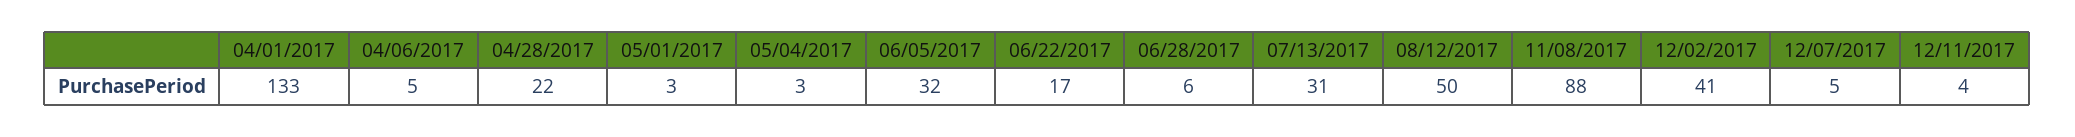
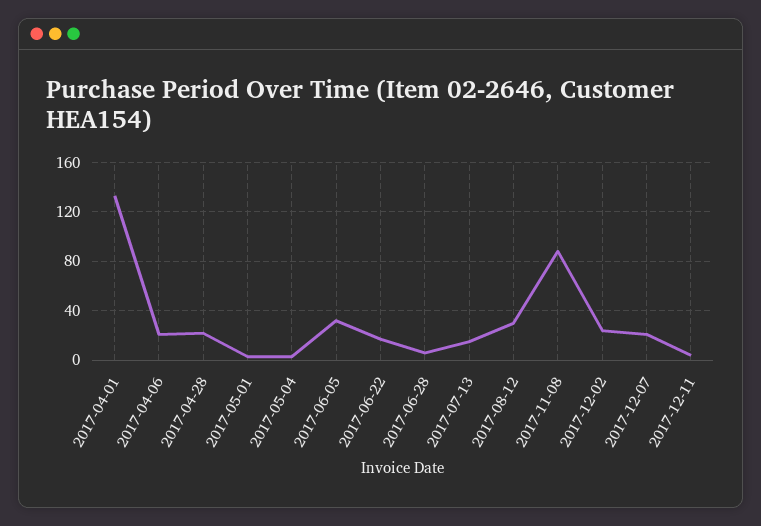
  {
    "04/01/2017": 133,
-   "04/06/2017": 5,
+   "04/06/2017": 20,
    "04/28/2017": 22,
    "05/01/2017": 3,
    "05/04/2017": 3,
    "06/05/2017": 32,
    "06/22/2017": 17,
    "06/28/2017": 6,
-   "07/13/2017": 31,
+   "07/13/2017": 15,
-   "08/12/2017": 50,
+   "08/12/2017": 30,
    "11/08/2017": 88,
-   "12/02/2017": 41,
+   "12/02/2017": 25,
-   "12/07/2017": 5,
+   "12/07/2017": 20,
    "12/11/2017": 4
  }

